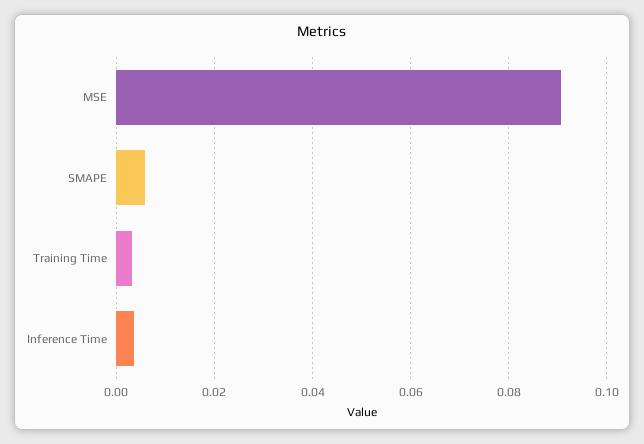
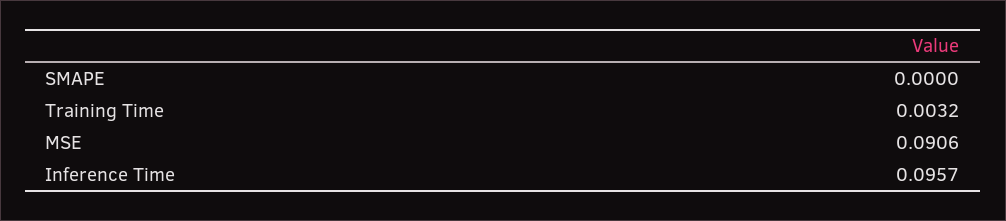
  {
    "MSE": 0.0906,
-   "SMAPE": 0.006,
+   "SMAPE": 0,
    "Training Time": 0.0032,
-   "Inference Time": 0.004
+   "Inference Time": 0.0957
  }

